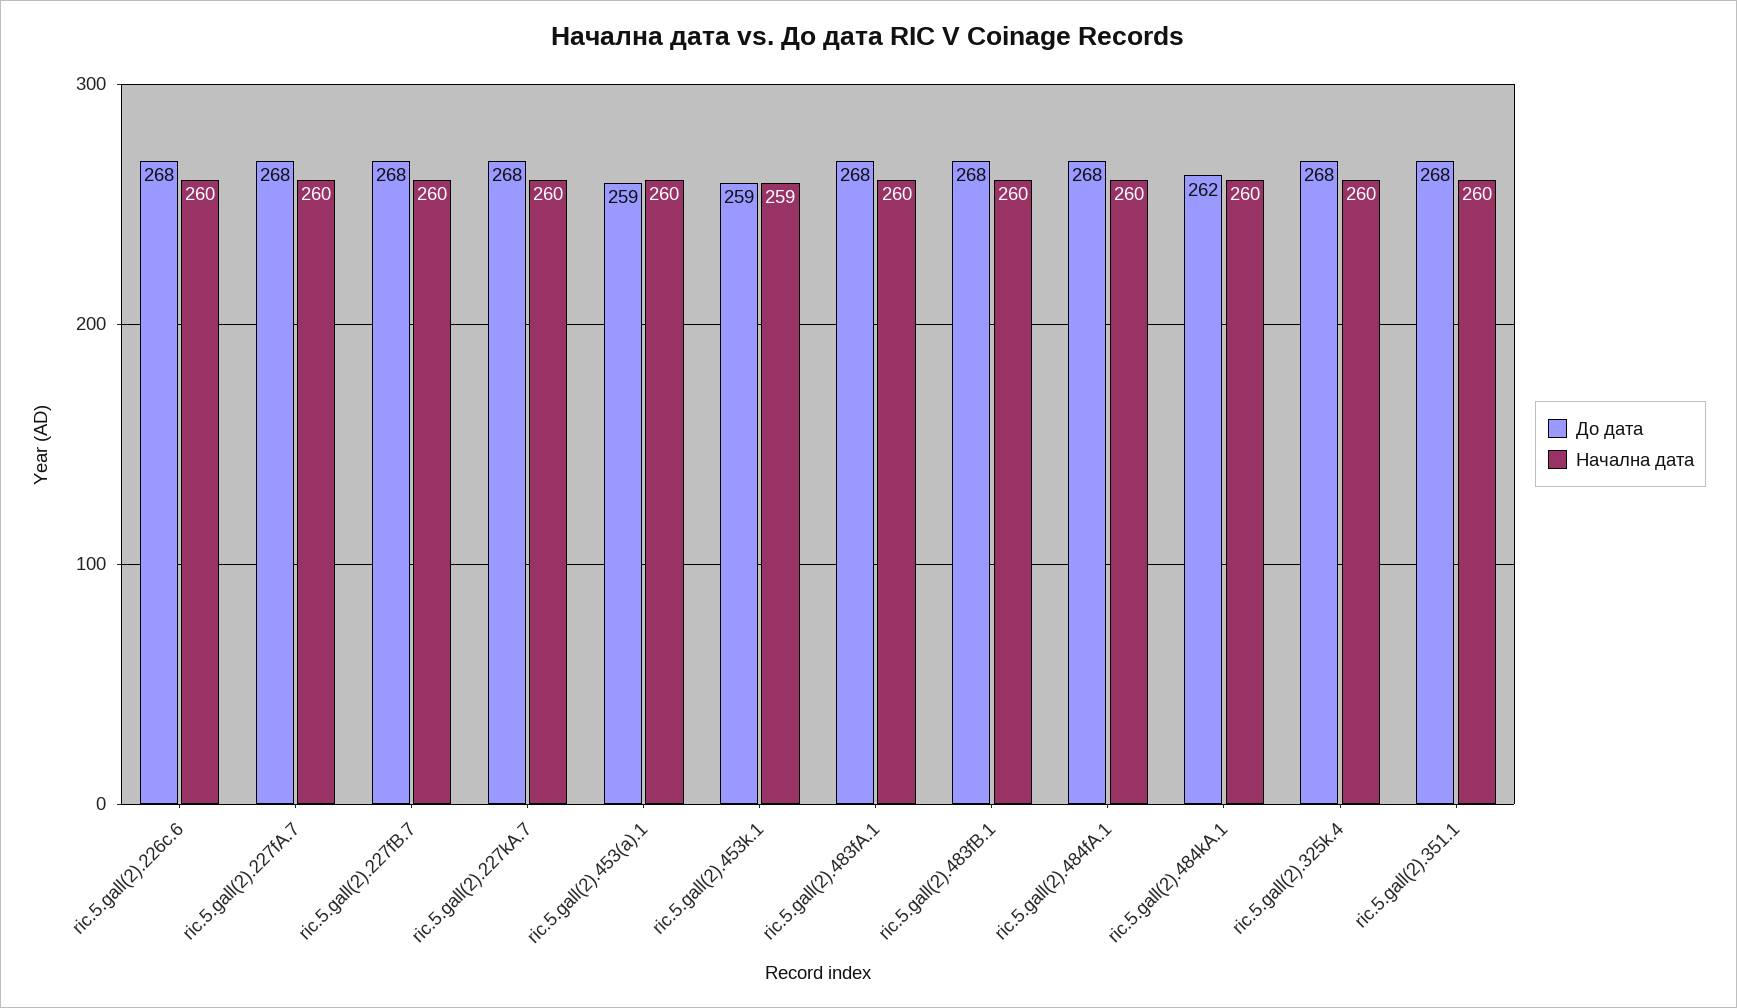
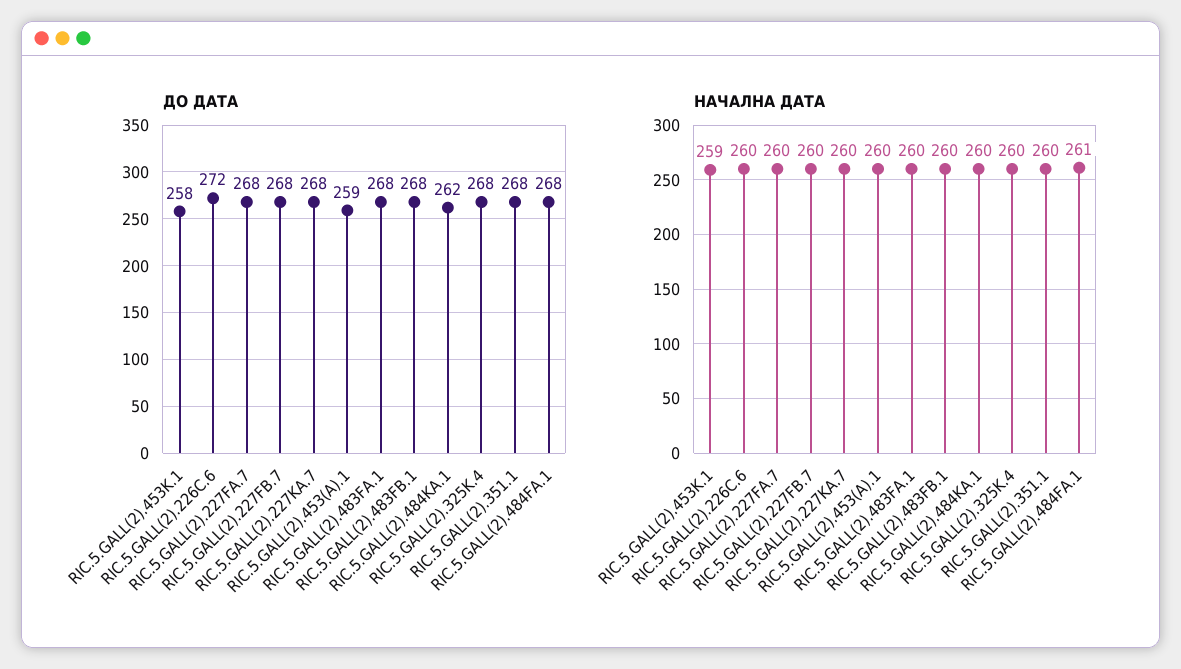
  {
    "До дата": {
-     "ric.5.gall(2).226c.6": 268,
+     "ric.5.gall(2).226c.6": 272,
      "ric.5.gall(2).227fA.7": 268,
      "ric.5.gall(2).227fB.7": 268,
      "ric.5.gall(2).227kA.7": 268,
      "ric.5.gall(2).453(a).1": 259,
-     "ric.5.gall(2).453k.1": 259,
+     "ric.5.gall(2).453k.1": 258,
      "ric.5.gall(2).483fA.1": 268,
      "ric.5.gall(2).483fB.1": 268,
      "ric.5.gall(2).484fA.1": 268,
      "ric.5.gall(2).484kA.1": 262,
      "ric.5.gall(2).325k.4": 268,
      "ric.5.gall(2).351.1": 268
    },
    "Начална дата": {
      "ric.5.gall(2).226c.6": 260,
      "ric.5.gall(2).227fA.7": 260,
      "ric.5.gall(2).227fB.7": 260,
      "ric.5.gall(2).227kA.7": 260,
      "ric.5.gall(2).453(a).1": 260,
      "ric.5.gall(2).453k.1": 259,
      "ric.5.gall(2).483fA.1": 260,
      "ric.5.gall(2).483fB.1": 260,
-     "ric.5.gall(2).484fA.1": 260,
+     "ric.5.gall(2).484fA.1": 261,
      "ric.5.gall(2).484kA.1": 260,
      "ric.5.gall(2).325k.4": 260,
      "ric.5.gall(2).351.1": 260
    }
  }

